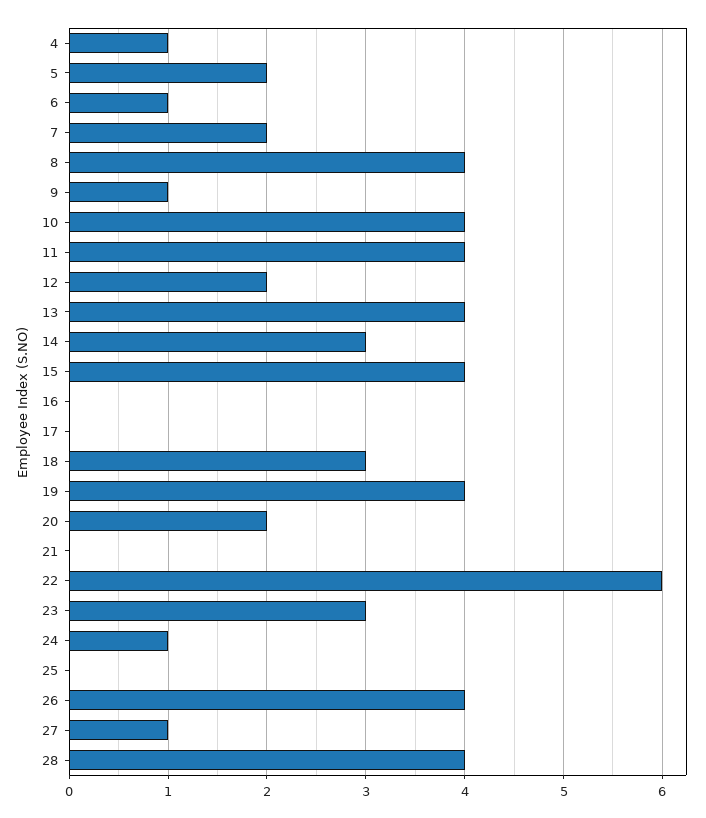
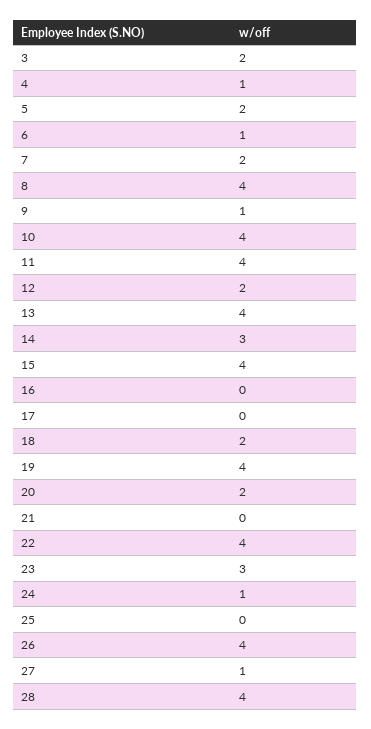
  {
    "4": 1,
    "5": 2,
    "6": 1,
    "7": 2,
    "8": 4,
    "9": 1,
    "10": 4,
    "11": 4,
    "12": 2,
    "13": 4,
    "14": 3,
    "15": 4,
    "16": 0,
    "17": 0,
-   "18": 3,
+   "18": 2,
    "19": 4,
    "20": 2,
    "21": 0,
-   "22": 6,
+   "22": 4,
    "23": 3,
    "24": 1,
    "25": 0,
    "26": 4,
    "27": 1,
-   "28": 4
+   "28": 4,
+   "3": 2
  }

